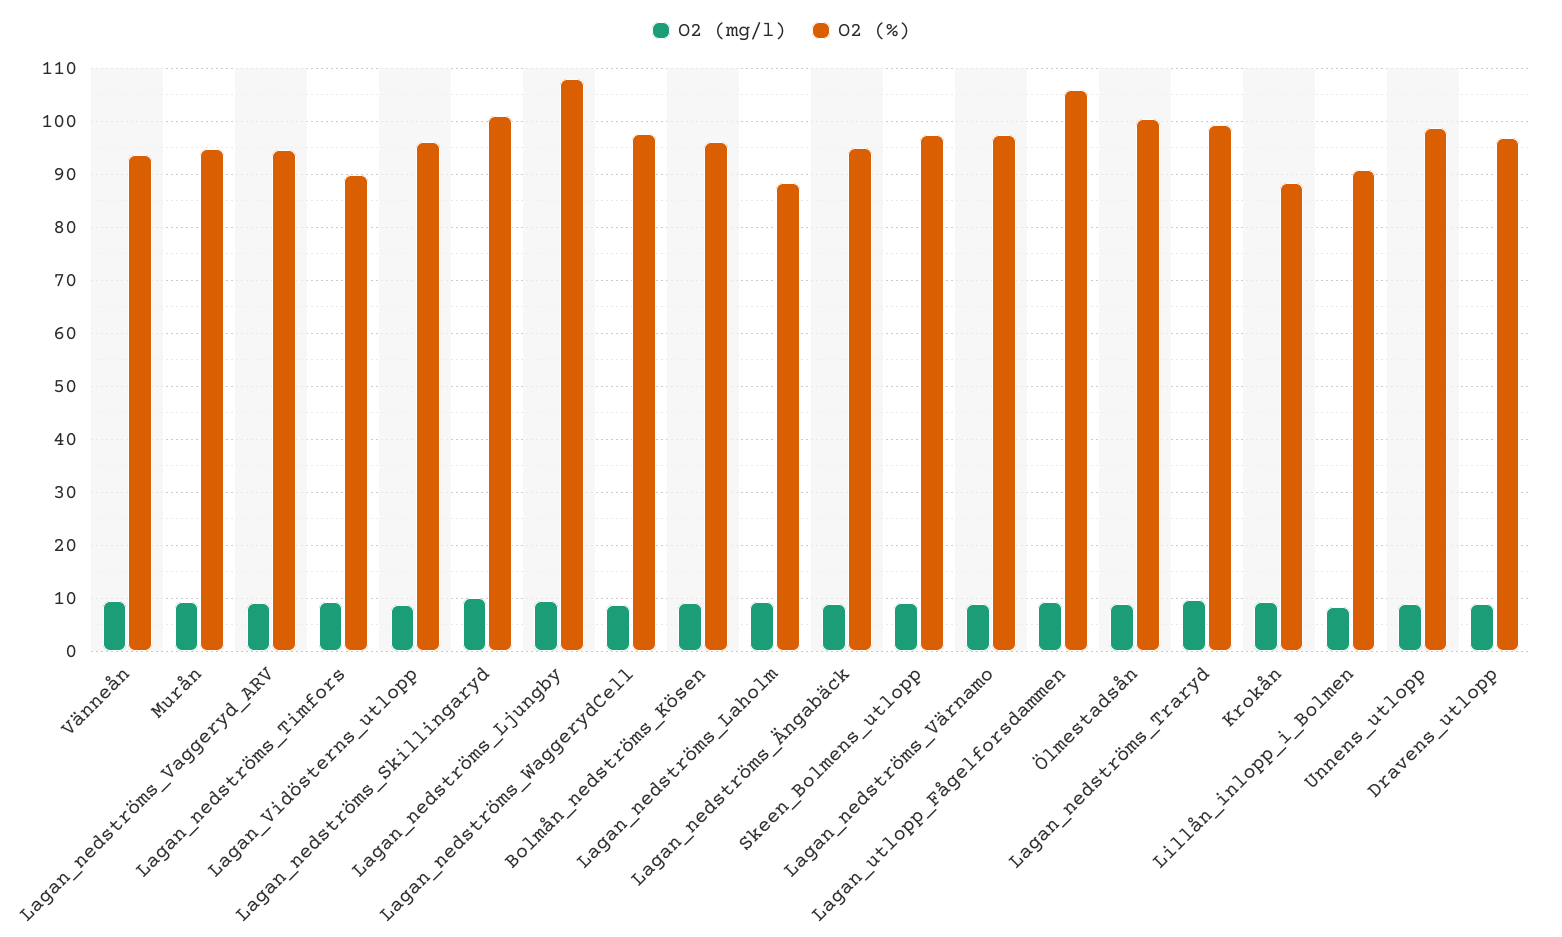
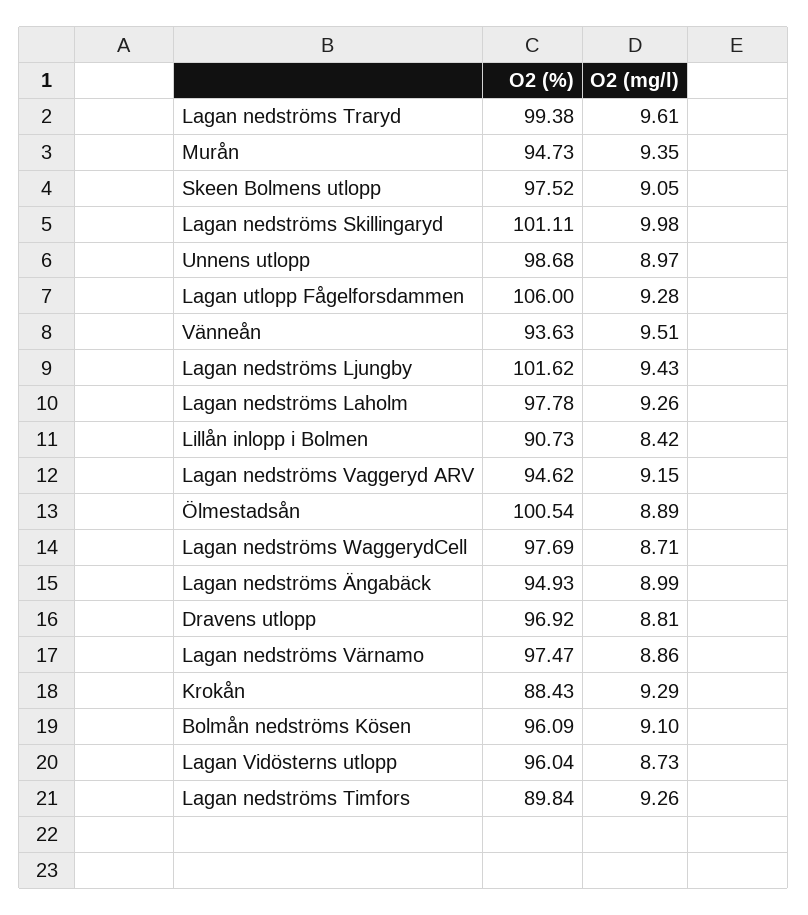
  {
    "O2 (mg/l)": {
      "Vänneån": 9.51,
      "Murån": 9.35,
      "Lagan_nedströms_Vaggeryd_ARV": 9.15,
      "Lagan_nedströms_Timfors": 9.26,
      "Lagan_Vidösterns_utlopp": 8.73,
      "Lagan_nedströms_Skillingaryd": 9.98,
      "Lagan_nedströms_Ljungby": 9.43,
      "Lagan_nedströms_WaggerydCell": 8.71,
      "Bolmån_nedströms_Kösen": 9.1,
      "Lagan_nedströms_Laholm": 9.26,
      "Lagan_nedströms_Ängabäck": 8.99,
      "Skeen_Bolmens_utlopp": 9.05,
      "Lagan_nedströms_Värnamo": 8.86,
      "Lagan_utlopp_Fågelforsdammen": 9.28,
      "Ölmestadsån": 8.89,
      "Lagan_nedströms_Traryd": 9.61,
      "Krokån": 9.29,
      "Lillån_inlopp_i_Bolmen": 8.42,
      "Unnens_utlopp": 8.97,
      "Dravens_utlopp": 8.81
    },
    "O2 (%)": {
      "Vänneån": 93.63,
      "Murån": 94.73,
      "Lagan_nedströms_Vaggeryd_ARV": 94.62,
      "Lagan_nedströms_Timfors": 89.84,
      "Lagan_Vidösterns_utlopp": 96.04,
      "Lagan_nedströms_Skillingaryd": 101.11,
-     "Lagan_nedströms_Ljungby": 108,
+     "Lagan_nedströms_Ljungby": 101.62,
      "Lagan_nedströms_WaggerydCell": 97.69,
      "Bolmån_nedströms_Kösen": 96.09,
-     "Lagan_nedströms_Laholm": 88,
+     "Lagan_nedströms_Laholm": 97.78,
      "Lagan_nedströms_Ängabäck": 94.93,
      "Skeen_Bolmens_utlopp": 97.52,
      "Lagan_nedströms_Värnamo": 97.47,
      "Lagan_utlopp_Fågelforsdammen": 106,
      "Ölmestadsån": 100.54,
      "Lagan_nedströms_Traryd": 99.38,
      "Krokån": 88.43,
      "Lillån_inlopp_i_Bolmen": 90.73,
      "Unnens_utlopp": 98.68,
      "Dravens_utlopp": 96.92
    }
  }

